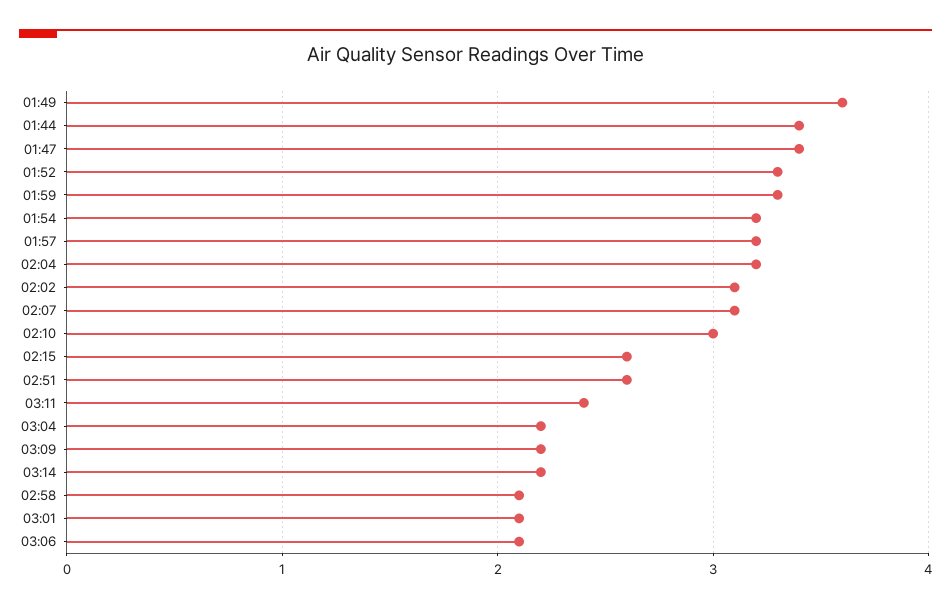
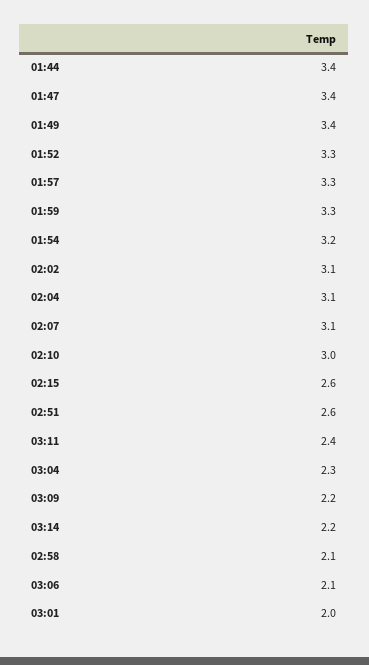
  {
-   "01:49": 3.6,
+   "01:49": 3.4,
    "01:44": 3.4,
    "01:47": 3.4,
    "01:52": 3.3,
    "01:59": 3.3,
    "01:54": 3.2,
-   "01:57": 3.2,
+   "01:57": 3.3,
-   "02:04": 3.2,
+   "02:04": 3.1,
    "02:02": 3.1,
    "02:07": 3.1,
    "02:10": 3,
    "02:15": 2.6,
    "02:51": 2.6,
    "03:11": 2.4,
-   "03:04": 2.2,
+   "03:04": 2.3,
    "03:09": 2.2,
    "03:14": 2.2,
    "02:58": 2.1,
-   "03:01": 2.1,
+   "03:01": 2,
    "03:06": 2.1
  }

